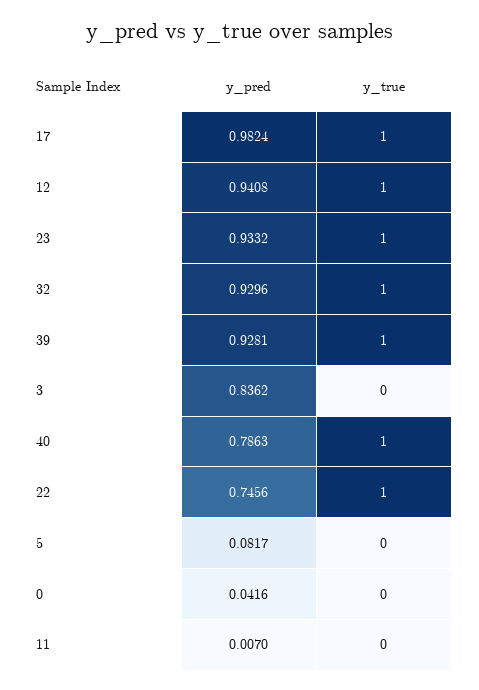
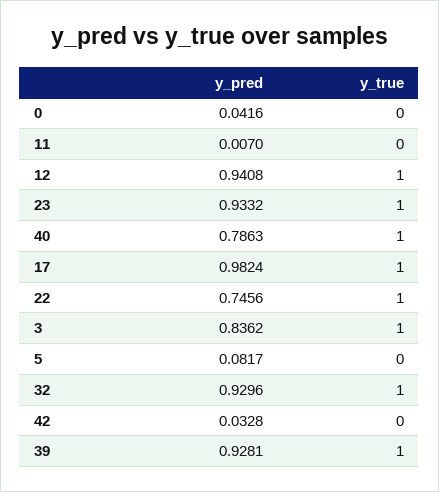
  {
    "y_pred": {
      "17": 0.9824,
      "12": 0.9408,
      "23": 0.9332,
      "32": 0.9296,
      "39": 0.9281,
      "3": 0.8362,
      "40": 0.7863,
      "22": 0.7456,
      "5": 0.0817,
      "0": 0.0416,
-     "11": 0.007
+     "11": 0.007,
+     "42": 0.0328
    },
    "y_true": {
      "17": 1,
      "12": 1,
      "23": 1,
      "32": 1,
      "39": 1,
-     "3": 0,
+     "3": 1,
      "40": 1,
      "22": 1,
      "5": 0,
      "0": 0,
-     "11": 0
+     "11": 0,
+     "42": 0
    }
  }

